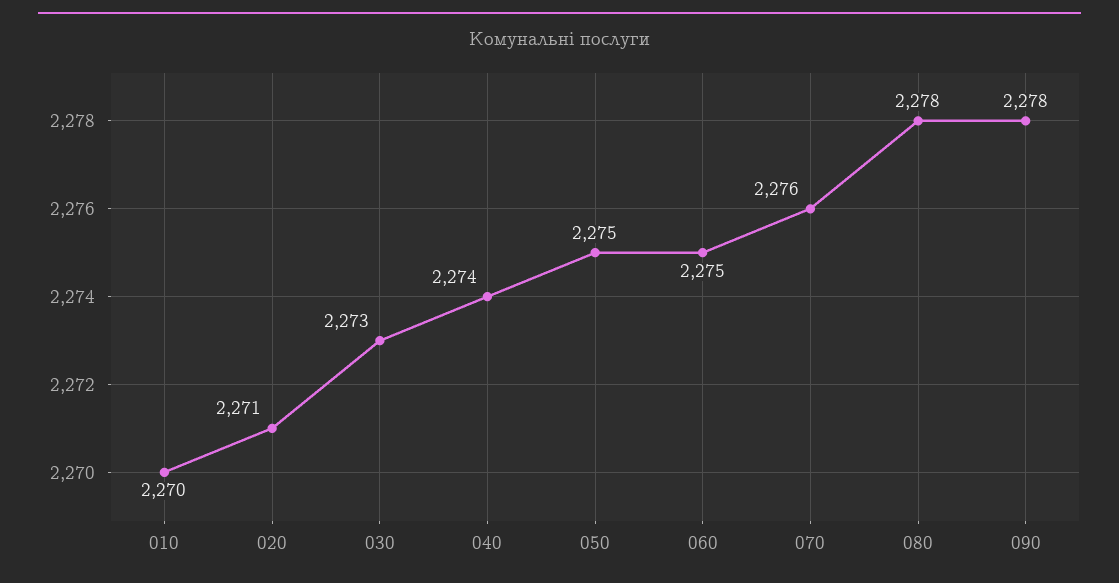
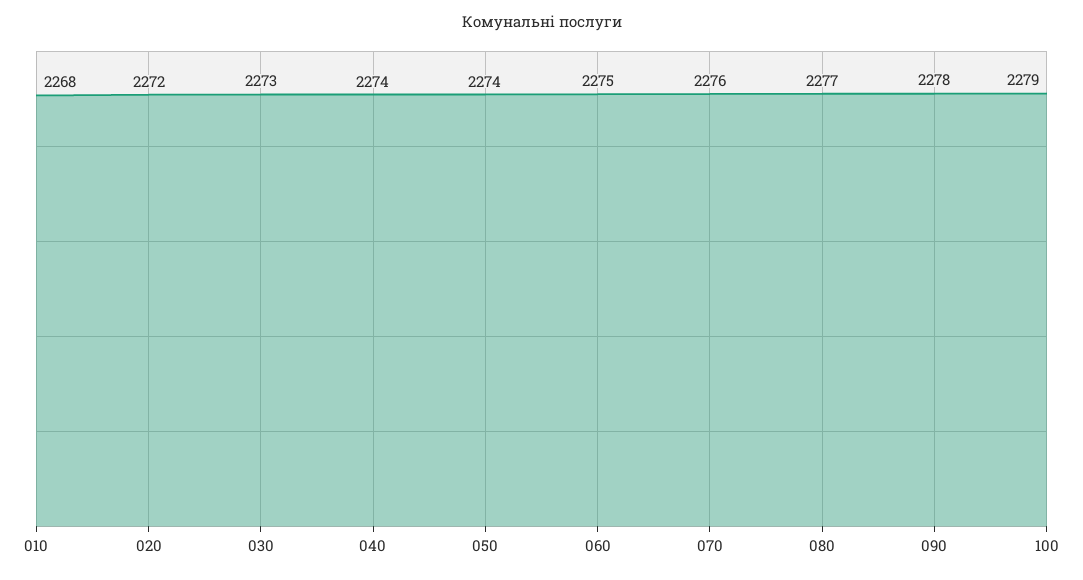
  {
-   "010": 2270,
+   "010": 2268,
-   "020": 2271,
+   "020": 2272,
    "030": 2273,
    "040": 2274,
-   "050": 2275,
+   "050": 2274,
    "060": 2275,
    "070": 2276,
-   "080": 2278,
+   "080": 2277,
-   "090": 2278
+   "090": 2278,
+   "100": 2279
  }

